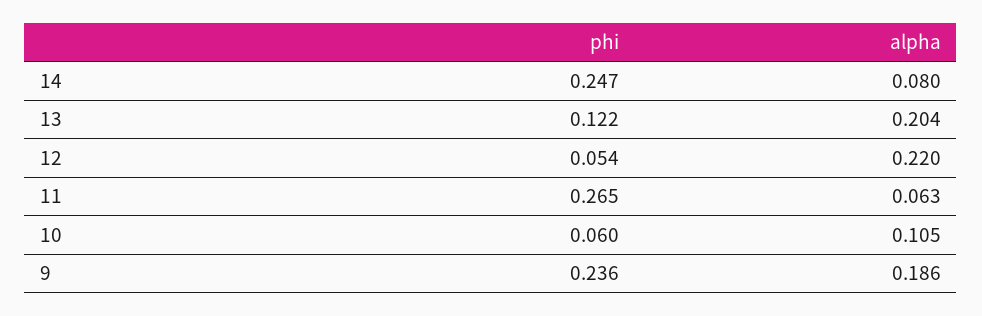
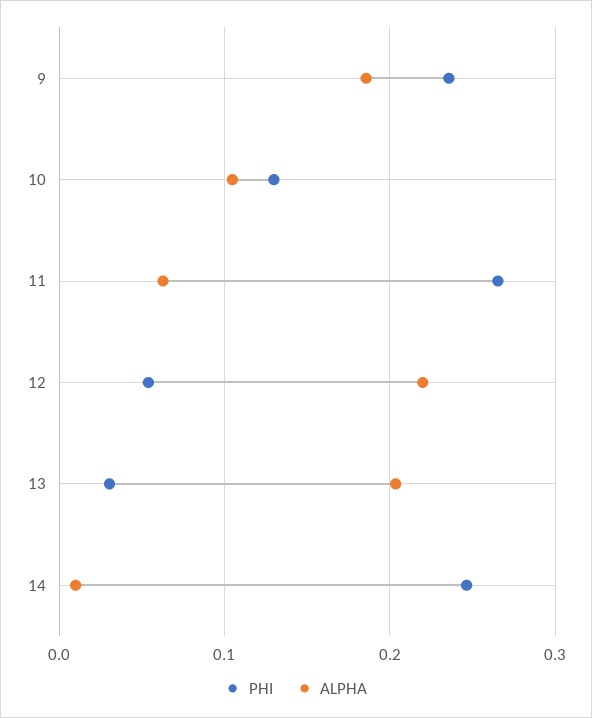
  {
    "phi": {
      "14": 0.247,
-     "13": 0.122,
+     "13": 0.03,
      "12": 0.054,
      "11": 0.265,
-     "10": 0.06,
+     "10": 0.13,
      "9": 0.236
    },
    "alpha": {
-     "14": 0.08,
+     "14": 0.01,
      "13": 0.204,
      "12": 0.22,
      "11": 0.063,
      "10": 0.105,
      "9": 0.186
    }
  }

